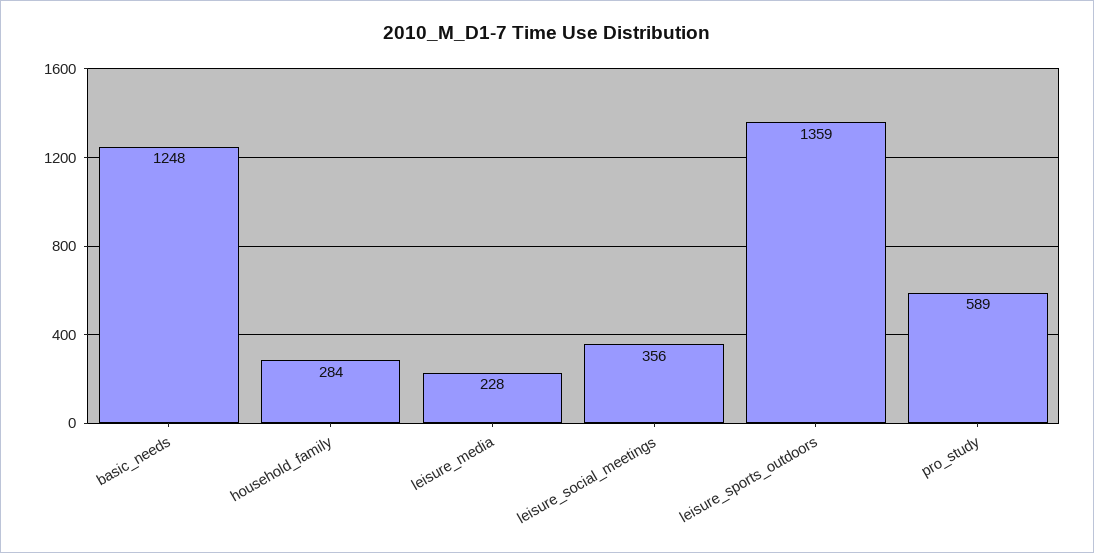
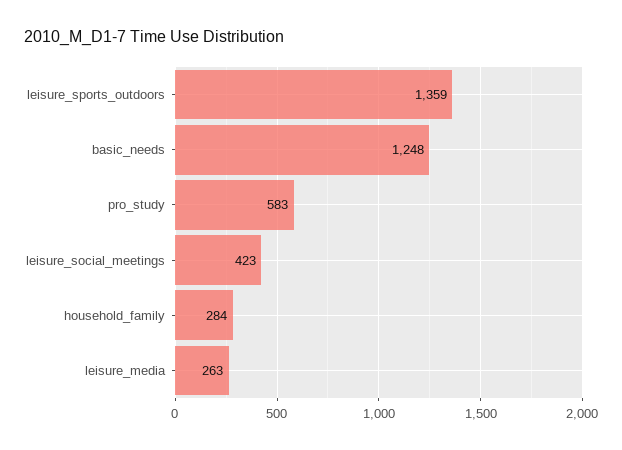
  {
    "basic_needs": 1248,
    "household_family": 284,
-   "leisure_media": 228,
+   "leisure_media": 263,
-   "leisure_social_meetings": 356,
+   "leisure_social_meetings": 423,
    "leisure_sports_outdoors": 1359,
-   "pro_study": 589
+   "pro_study": 583
  }

